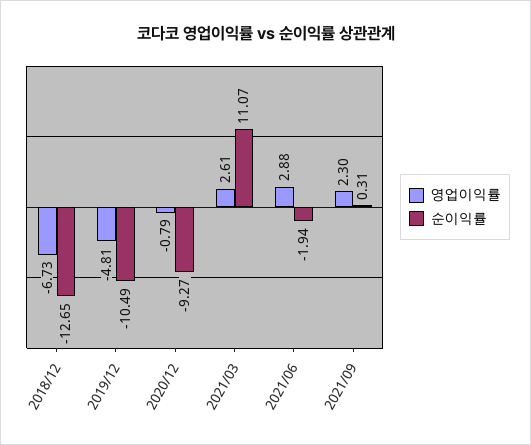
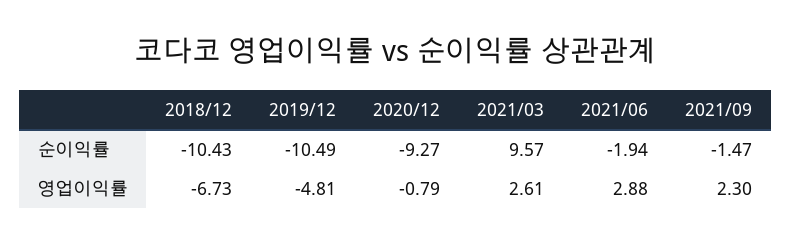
  {
    "영업이익률": {
      "2018/12": -6.73,
      "2019/12": -4.81,
      "2020/12": -0.79,
      "2021/03": 2.61,
      "2021/06": 2.88,
      "2021/09": 2.3
    },
    "순이익률": {
-     "2018/12": -12.65,
+     "2018/12": -10.43,
      "2019/12": -10.49,
      "2020/12": -9.27,
-     "2021/03": 11.07,
+     "2021/03": 9.57,
      "2021/06": -1.94,
-     "2021/09": 0.31
+     "2021/09": -1.47
    }
  }

